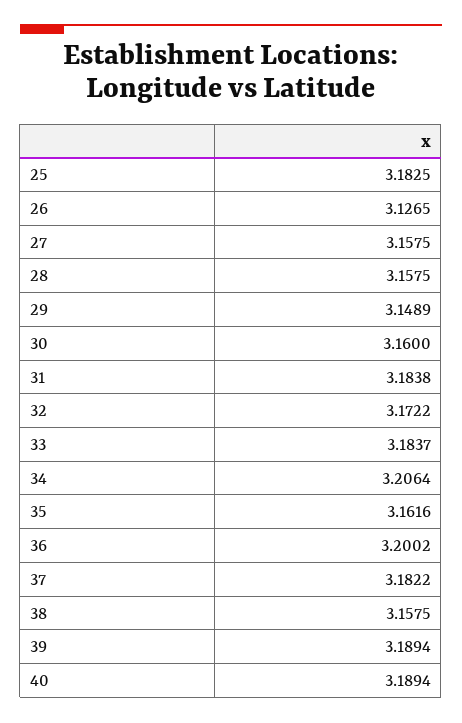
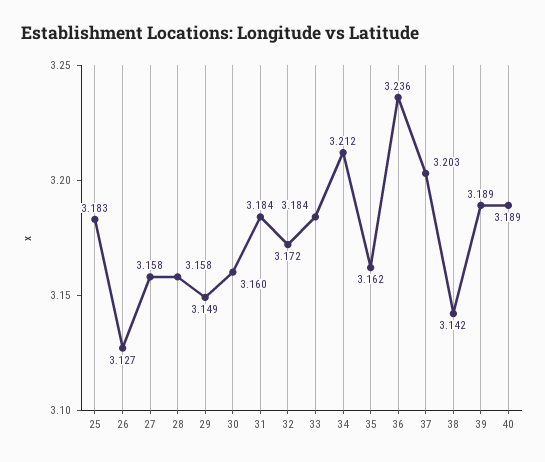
  {
    "25": 3.1825,
    "26": 3.1265,
    "27": 3.1575,
    "28": 3.1575,
    "29": 3.1489,
    "30": 3.16,
    "31": 3.1838,
    "32": 3.1722,
    "33": 3.1837,
-   "34": 3.2064,
+   "34": 3.212,
    "35": 3.1616,
-   "36": 3.2002,
+   "36": 3.236,
-   "37": 3.1822,
+   "37": 3.203,
-   "38": 3.1575,
+   "38": 3.142,
    "39": 3.1894,
    "40": 3.1894
  }

